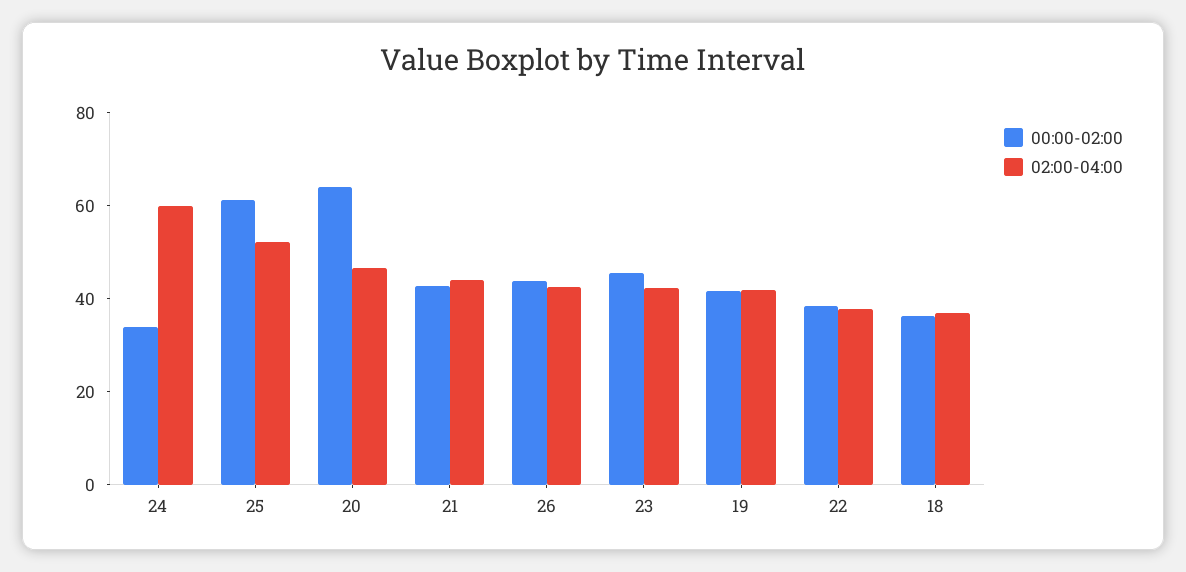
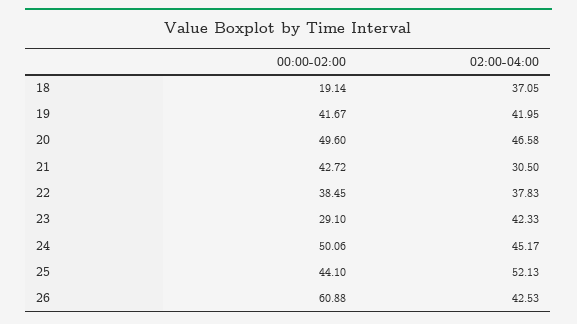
  {
    "00:00-02:00": {
-     "24": 35,
+     "24": 50.06,
-     "25": 60,
+     "25": 44.1,
-     "20": 65,
+     "20": 49.6,
      "21": 42.72,
-     "26": 45,
+     "26": 60.88,
-     "23": 45,
+     "23": 29.1,
      "19": 41.67,
      "22": 38.45,
-     "18": 35
+     "18": 19.14
    },
    "02:00-04:00": {
-     "24": 60,
+     "24": 45.17,
      "25": 52.13,
      "20": 46.58,
-     "21": 45,
+     "21": 30.5,
      "26": 42.53,
      "23": 42.33,
      "19": 41.95,
      "22": 37.83,
      "18": 37.05
    }
  }

